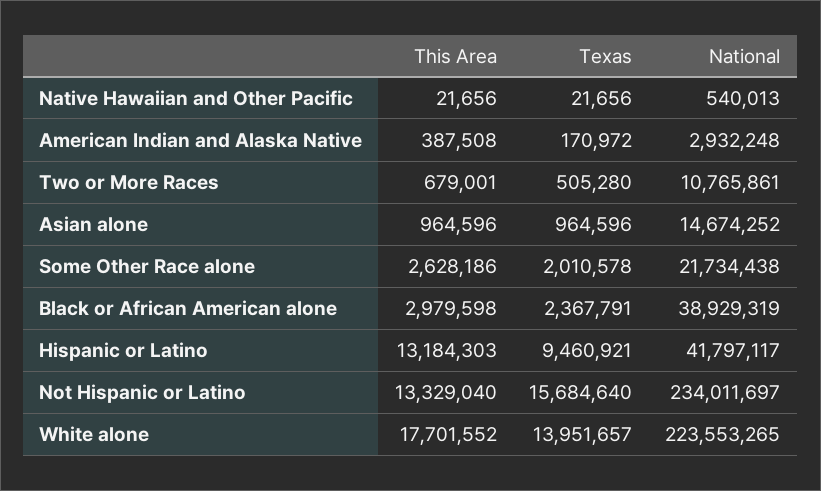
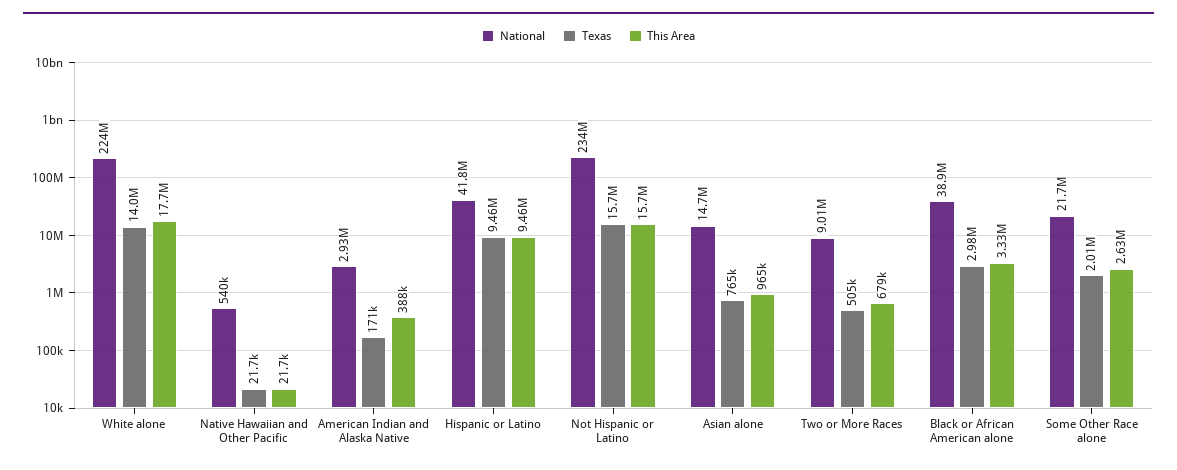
  {
    "This Area": {
      "Native Hawaiian and Other Pacific": 21656,
      "American Indian and Alaska Native": 387508,
      "Two or More Races": 679001,
      "Asian alone": 964596,
      "Some Other Race alone": 2628186,
-     "Black or African American alone": 2979598,
+     "Black or African American alone": 3330000,
-     "Hispanic or Latino": 13184303,
+     "Hispanic or Latino": 9460000,
-     "Not Hispanic or Latino": 13329040,
+     "Not Hispanic or Latino": 15700000,
      "White alone": 17701552
    },
    "Texas": {
      "Native Hawaiian and Other Pacific": 21656,
      "American Indian and Alaska Native": 170972,
      "Two or More Races": 505280,
-     "Asian alone": 964596,
+     "Asian alone": 765000,
      "Some Other Race alone": 2010578,
-     "Black or African American alone": 2367791,
+     "Black or African American alone": 2980000,
      "Hispanic or Latino": 9460921,
      "Not Hispanic or Latino": 15684640,
      "White alone": 13951657
    },
    "National": {
      "Native Hawaiian and Other Pacific": 540013,
      "American Indian and Alaska Native": 2932248,
-     "Two or More Races": 10765861,
+     "Two or More Races": 9010000,
      "Asian alone": 14674252,
      "Some Other Race alone": 21734438,
      "Black or African American alone": 38929319,
      "Hispanic or Latino": 41797117,
      "Not Hispanic or Latino": 234011697,
      "White alone": 223553265
    }
  }

